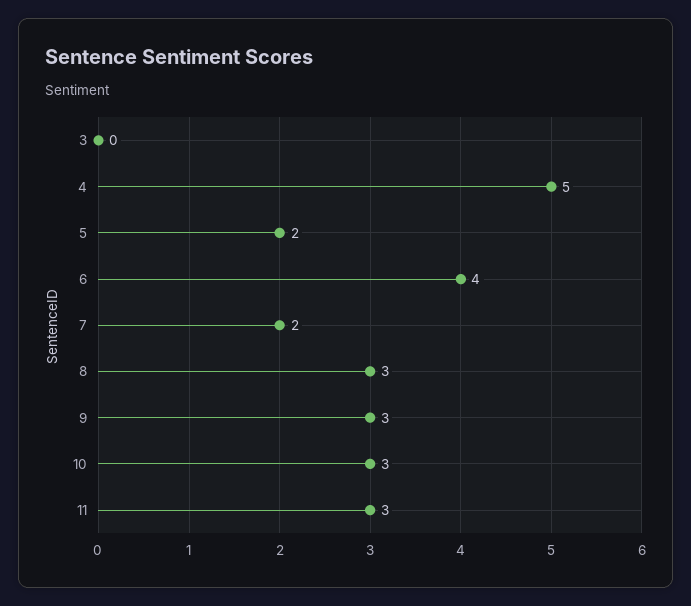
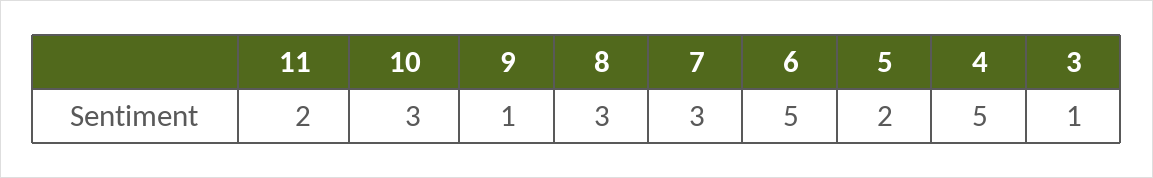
  {
-   "3": 0,
+   "3": 1,
    "4": 5,
    "5": 2,
-   "6": 4,
+   "6": 5,
-   "7": 2,
+   "7": 3,
    "8": 3,
-   "9": 3,
+   "9": 1,
    "10": 3,
-   "11": 3
+   "11": 2
  }

